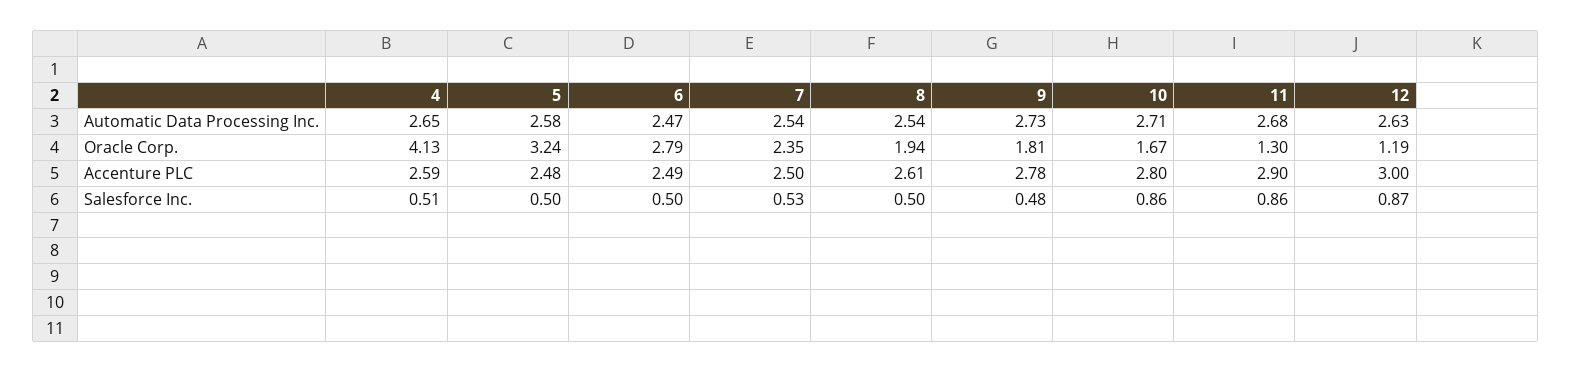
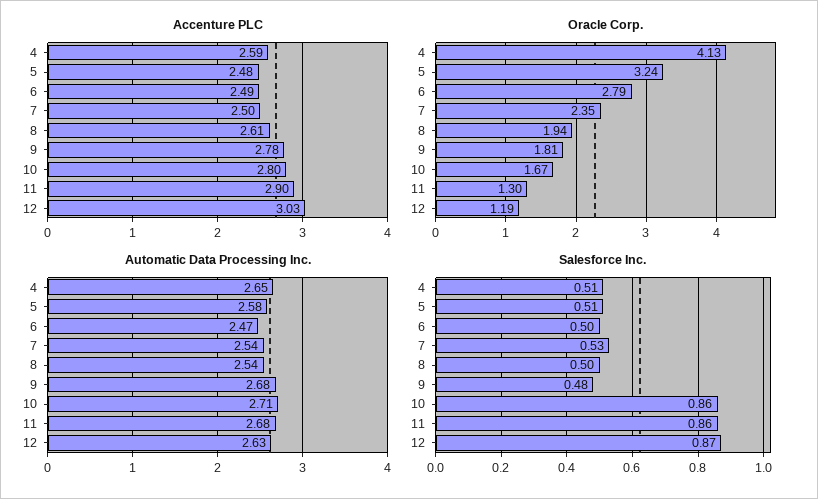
  {
    "Automatic Data Processing Inc.": {
      "4": 2.65,
      "5": 2.58,
      "6": 2.47,
      "7": 2.54,
      "8": 2.54,
-     "9": 2.73,
+     "9": 2.68,
      "10": 2.71,
      "11": 2.68,
      "12": 2.63
    },
    "Oracle Corp.": {
      "4": 4.13,
      "5": 3.24,
      "6": 2.79,
      "7": 2.35,
      "8": 1.94,
      "9": 1.81,
      "10": 1.67,
      "11": 1.3,
      "12": 1.19
    },
    "Accenture PLC": {
      "4": 2.59,
      "5": 2.48,
      "6": 2.49,
      "7": 2.5,
      "8": 2.61,
      "9": 2.78,
      "10": 2.8,
      "11": 2.9,
-     "12": 3
+     "12": 3.03
    },
    "Salesforce Inc.": {
      "4": 0.51,
-     "5": 0.5,
+     "5": 0.51,
      "6": 0.5,
      "7": 0.53,
      "8": 0.5,
      "9": 0.48,
      "10": 0.86,
      "11": 0.86,
      "12": 0.87
    }
  }

